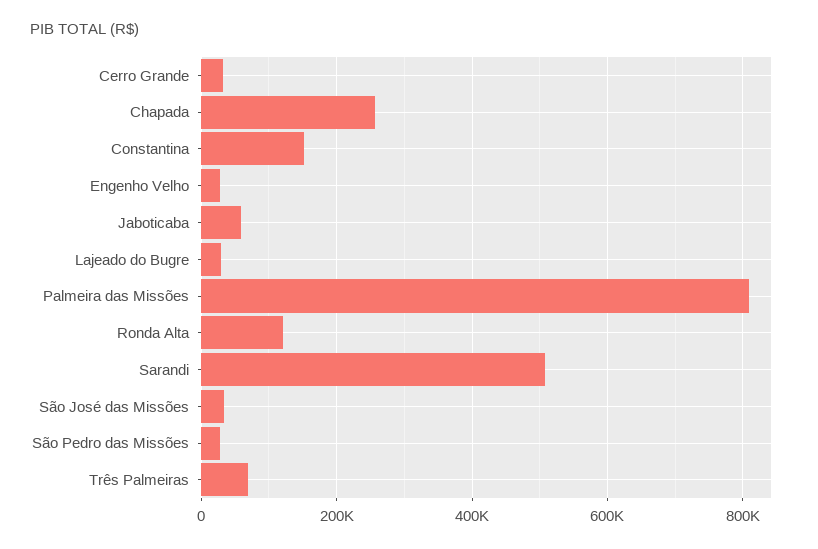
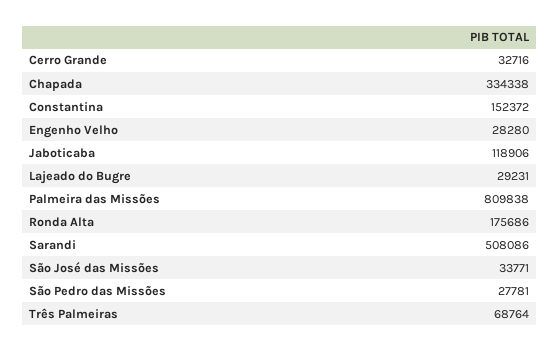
  {
    "Cerro Grande": 32716,
-   "Chapada": 260000,
+   "Chapada": 334338,
    "Constantina": 152372,
    "Engenho Velho": 28280,
-   "Jaboticaba": 60000,
+   "Jaboticaba": 118906,
    "Lajeado do Bugre": 29231,
    "Palmeira das Missões": 809838,
-   "Ronda Alta": 120000,
+   "Ronda Alta": 175686,
    "Sarandi": 508086,
    "São José das Missões": 33771,
    "São Pedro das Missões": 27781,
    "Três Palmeiras": 68764
  }

